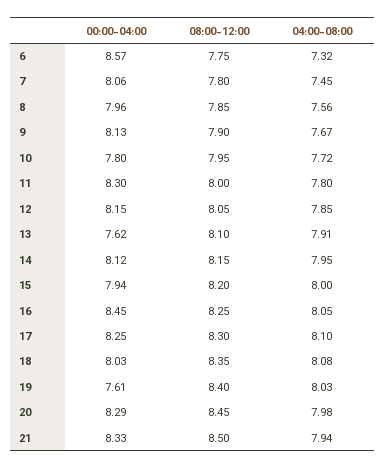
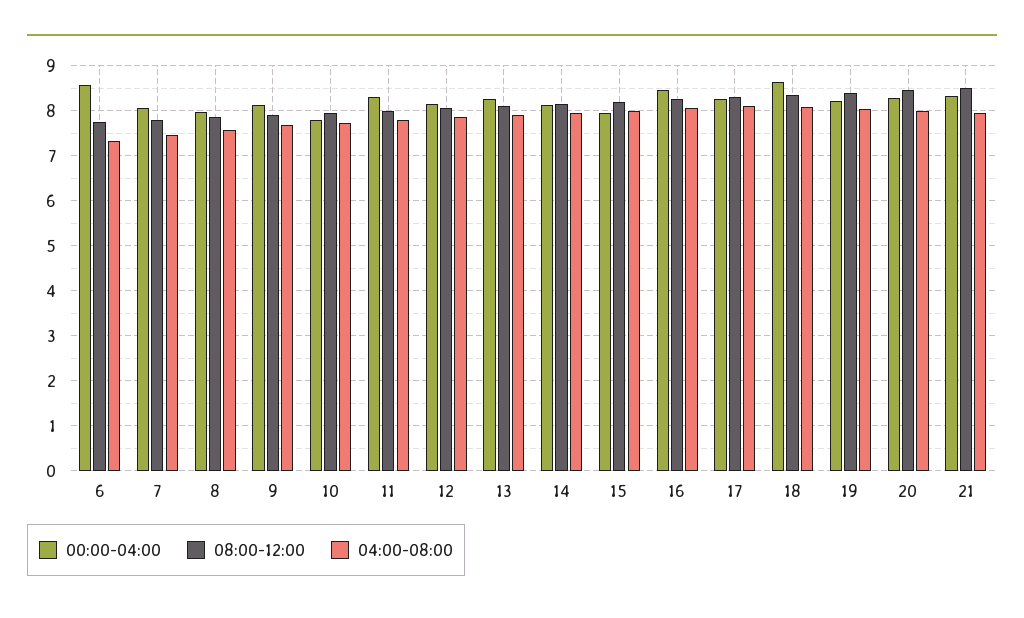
  {
    "00:00-04:00": {
      "6": 8.57,
      "7": 8.06,
      "8": 7.96,
      "9": 8.13,
      "10": 7.8,
      "11": 8.3,
      "12": 8.15,
-     "13": 7.62,
+     "13": 8.2,
      "14": 8.12,
      "15": 7.94,
      "16": 8.45,
      "17": 8.25,
-     "18": 8.03,
+     "18": 8.6,
-     "19": 7.61,
+     "19": 8.2,
      "20": 8.29,
      "21": 8.33
    },
    "08:00-12:00": {
      "6": 7.75,
      "7": 7.8,
      "8": 7.85,
      "9": 7.9,
      "10": 7.95,
      "11": 8,
      "12": 8.05,
      "13": 8.1,
      "14": 8.15,
      "15": 8.2,
      "16": 8.25,
      "17": 8.3,
      "18": 8.35,
      "19": 8.4,
      "20": 8.45,
      "21": 8.5
    },
    "04:00-08:00": {
      "6": 7.32,
      "7": 7.45,
      "8": 7.56,
      "9": 7.67,
      "10": 7.72,
      "11": 7.8,
      "12": 7.85,
      "13": 7.91,
      "14": 7.95,
      "15": 8,
      "16": 8.05,
      "17": 8.1,
      "18": 8.08,
      "19": 8.03,
      "20": 7.98,
      "21": 7.94
    }
  }

